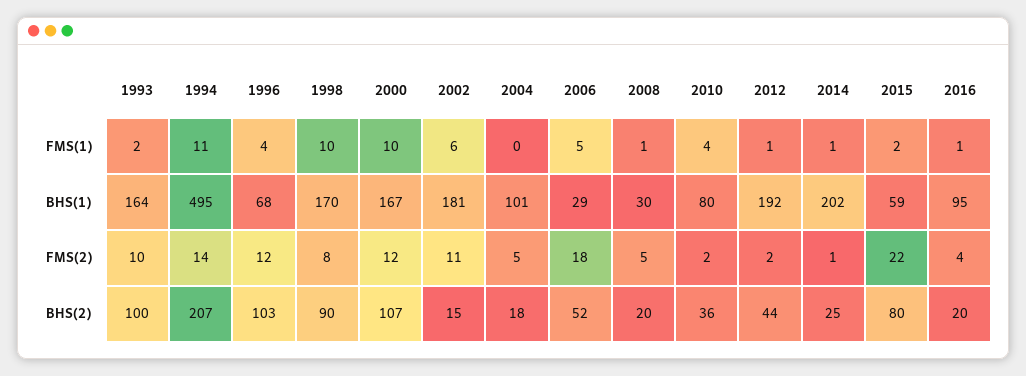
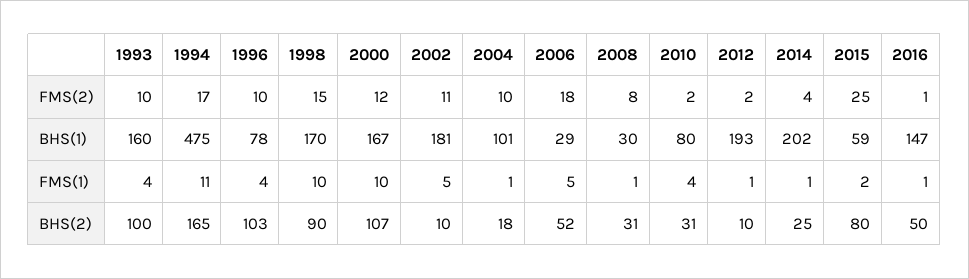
  {
    "1993": {
-     "FMS(1)": 2,
+     "FMS(1)": 4,
-     "BHS(1)": 164,
+     "BHS(1)": 160,
      "FMS(2)": 10,
      "BHS(2)": 100
    },
    "1994": {
      "FMS(1)": 11,
-     "BHS(1)": 495,
+     "BHS(1)": 475,
-     "FMS(2)": 14,
+     "FMS(2)": 17,
-     "BHS(2)": 207
+     "BHS(2)": 165
    },
    "1996": {
      "FMS(1)": 4,
-     "BHS(1)": 68,
+     "BHS(1)": 78,
-     "FMS(2)": 12,
+     "FMS(2)": 10,
      "BHS(2)": 103
    },
    "1998": {
      "FMS(1)": 10,
      "BHS(1)": 170,
-     "FMS(2)": 8,
+     "FMS(2)": 15,
      "BHS(2)": 90
    },
    "2000": {
      "FMS(1)": 10,
      "BHS(1)": 167,
      "FMS(2)": 12,
      "BHS(2)": 107
    },
    "2002": {
-     "FMS(1)": 6,
+     "FMS(1)": 5,
      "BHS(1)": 181,
      "FMS(2)": 11,
-     "BHS(2)": 15
+     "BHS(2)": 10
    },
    "2004": {
-     "FMS(1)": 0,
+     "FMS(1)": 1,
      "BHS(1)": 101,
-     "FMS(2)": 5,
+     "FMS(2)": 10,
      "BHS(2)": 18
    },
    "2006": {
      "FMS(1)": 5,
      "BHS(1)": 29,
      "FMS(2)": 18,
      "BHS(2)": 52
    },
    "2008": {
      "FMS(1)": 1,
      "BHS(1)": 30,
-     "FMS(2)": 5,
+     "FMS(2)": 8,
-     "BHS(2)": 20
+     "BHS(2)": 31
    },
    "2010": {
      "FMS(1)": 4,
      "BHS(1)": 80,
      "FMS(2)": 2,
-     "BHS(2)": 36
+     "BHS(2)": 31
    },
    "2012": {
      "FMS(1)": 1,
-     "BHS(1)": 192,
+     "BHS(1)": 193,
      "FMS(2)": 2,
-     "BHS(2)": 44
+     "BHS(2)": 10
    },
    "2014": {
      "FMS(1)": 1,
      "BHS(1)": 202,
-     "FMS(2)": 1,
+     "FMS(2)": 4,
      "BHS(2)": 25
    },
    "2015": {
      "FMS(1)": 2,
      "BHS(1)": 59,
-     "FMS(2)": 22,
+     "FMS(2)": 25,
      "BHS(2)": 80
    },
    "2016": {
      "FMS(1)": 1,
-     "BHS(1)": 95,
+     "BHS(1)": 147,
-     "FMS(2)": 4,
+     "FMS(2)": 1,
-     "BHS(2)": 20
+     "BHS(2)": 50
    }
  }

